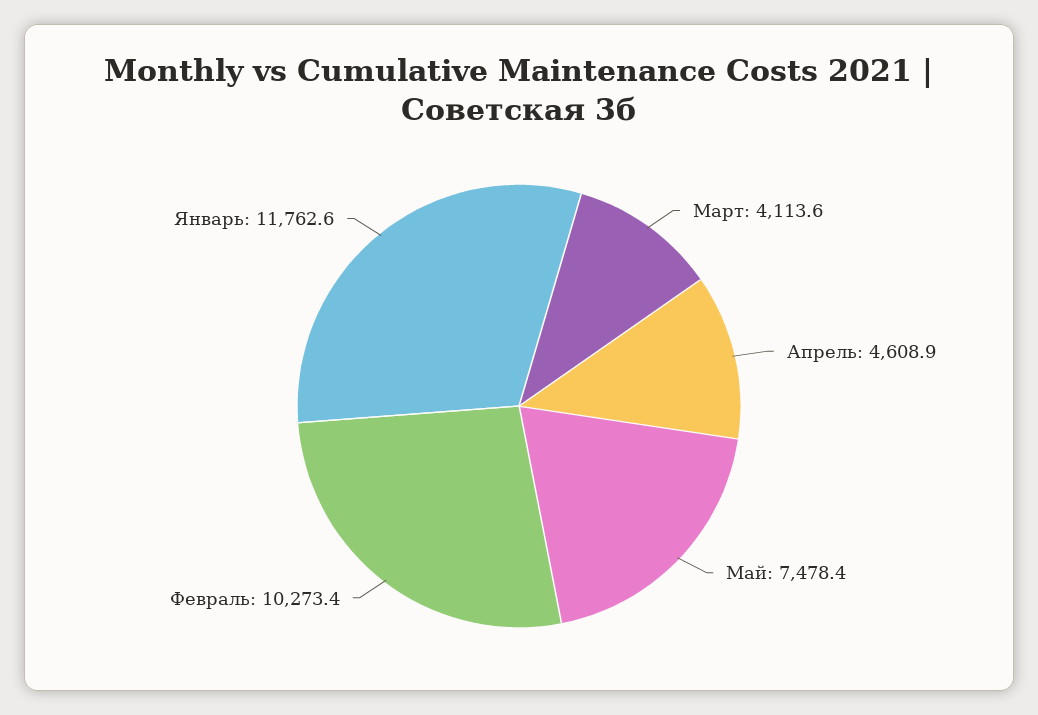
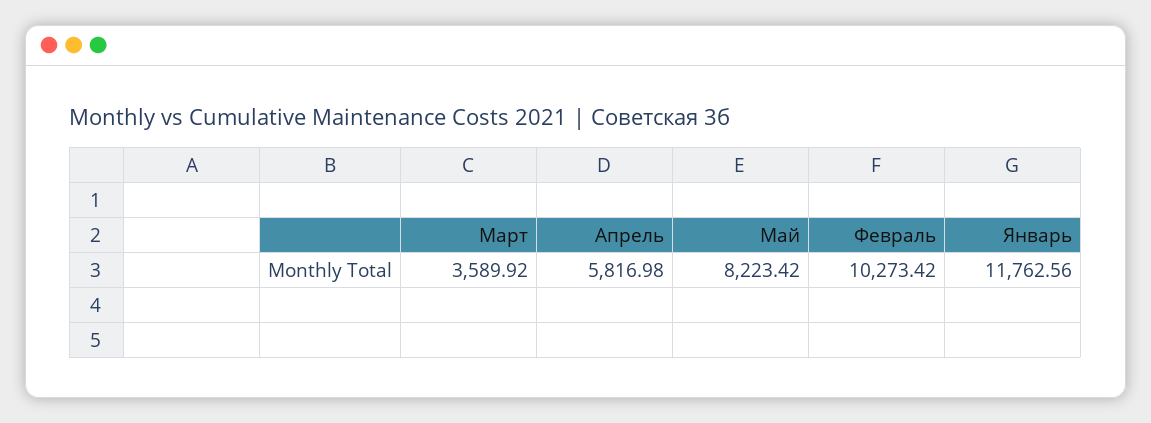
  {
-   "Март": 4113.6,
+   "Март": 3589.92,
-   "Апрель": 4608.9,
+   "Апрель": 5816.98,
-   "Май": 7478.4,
+   "Май": 8223.42,
    "Февраль": 10273.42,
    "Январь": 11762.56
  }

